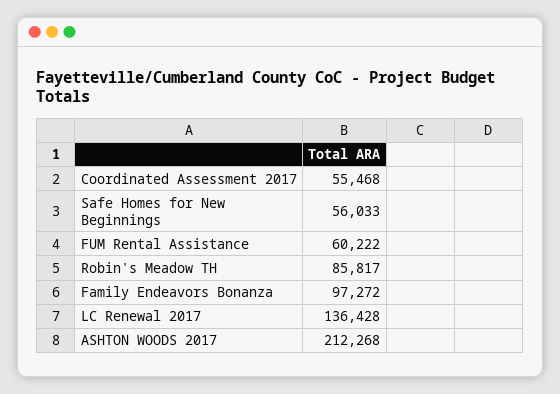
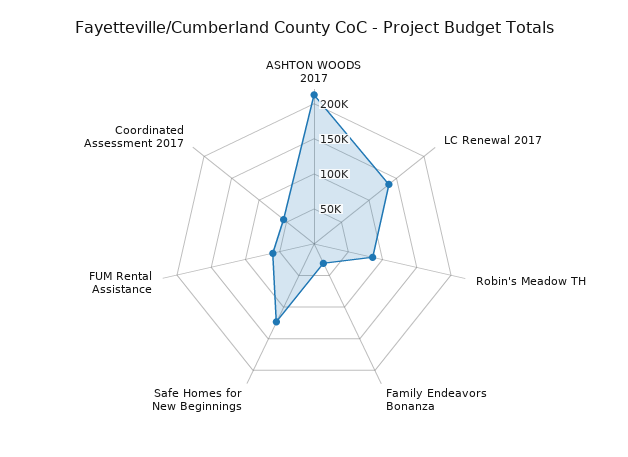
  {
    "Coordinated Assessment 2017": 55468,
-   "Safe Homes for New Beginnings": 56033,
+   "Safe Homes for New Beginnings": 125000,
    "FUM Rental Assistance": 60222,
    "Robin's Meadow TH": 85817,
-   "Family Endeavors Bonanza": 97272,
+   "Family Endeavors Bonanza": 25000,
    "LC Renewal 2017": 136428,
    "ASHTON WOODS 2017": 212268
  }

